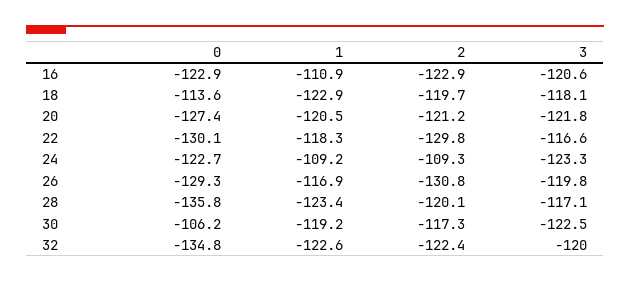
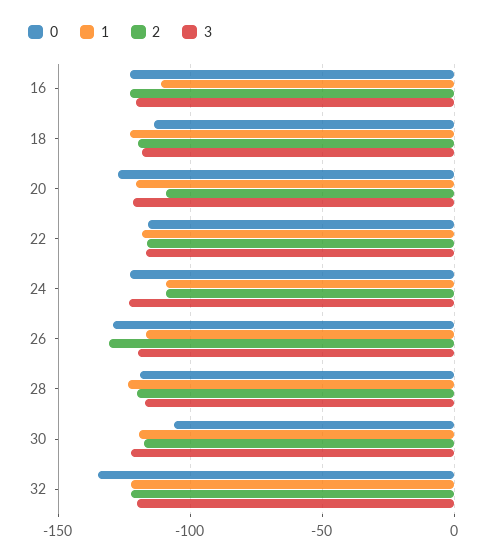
  {
    "0": {
      "16": -122.9,
      "18": -113.6,
      "20": -127.4,
-     "22": -130.1,
+     "22": -115,
      "24": -122.7,
      "26": -129.3,
-     "28": -135.8,
+     "28": -120,
      "30": -106.2,
      "32": -134.8
    },
    "1": {
      "16": -110.9,
      "18": -122.9,
      "20": -120.5,
      "22": -118.3,
      "24": -109.2,
      "26": -116.9,
      "28": -123.4,
      "30": -119.2,
      "32": -122.6
    },
    "2": {
      "16": -122.9,
      "18": -119.7,
-     "20": -121.2,
+     "20": -110,
-     "22": -129.8,
+     "22": -115,
      "24": -109.3,
      "26": -130.8,
      "28": -120.1,
      "30": -117.3,
      "32": -122.4
    },
    "3": {
      "16": -120.6,
      "18": -118.1,
      "20": -121.8,
      "22": -116.6,
      "24": -123.3,
      "26": -119.8,
      "28": -117.1,
      "30": -122.5,
      "32": -120
    }
  }

